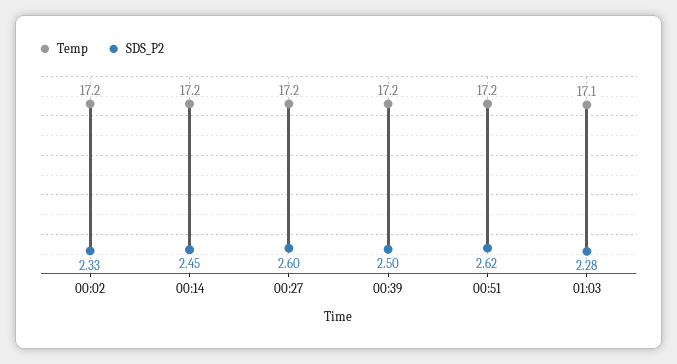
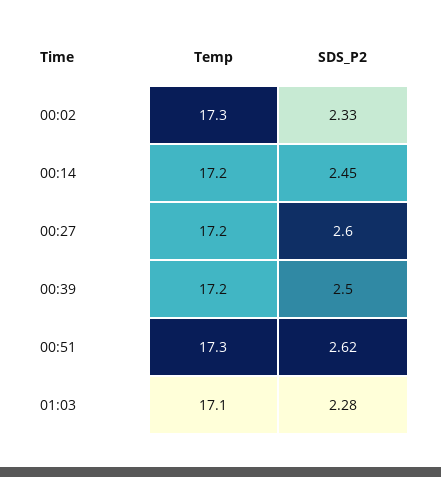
  {
    "Temp": {
-     "00:02": 17.2,
+     "00:02": 17.3,
      "00:14": 17.2,
      "00:27": 17.2,
      "00:39": 17.2,
-     "00:51": 17.2,
+     "00:51": 17.3,
      "01:03": 17.1
    },
    "SDS_P2": {
      "00:02": 2.33,
      "00:14": 2.45,
      "00:27": 2.6,
      "00:39": 2.5,
      "00:51": 2.62,
      "01:03": 2.28
    }
  }

